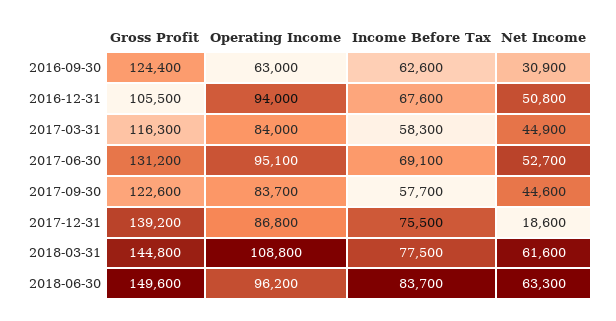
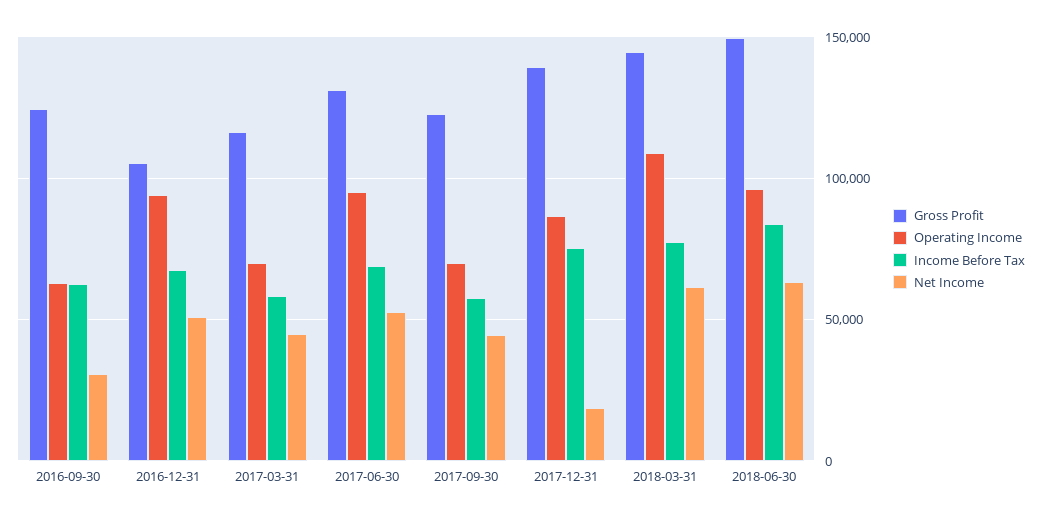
  {
    "Gross Profit": {
      "2016-09-30": 124400,
      "2016-12-31": 105500,
      "2017-03-31": 116300,
      "2017-06-30": 131200,
      "2017-09-30": 122600,
      "2017-12-31": 139200,
      "2018-03-31": 144800,
      "2018-06-30": 149600
    },
    "Operating Income": {
      "2016-09-30": 63000,
      "2016-12-31": 94000,
-     "2017-03-31": 84000,
+     "2017-03-31": 70000,
      "2017-06-30": 95100,
-     "2017-09-30": 83700,
+     "2017-09-30": 70000,
      "2017-12-31": 86800,
      "2018-03-31": 108800,
      "2018-06-30": 96200
    },
    "Income Before Tax": {
      "2016-09-30": 62600,
      "2016-12-31": 67600,
      "2017-03-31": 58300,
      "2017-06-30": 69100,
      "2017-09-30": 57700,
      "2017-12-31": 75500,
      "2018-03-31": 77500,
      "2018-06-30": 83700
    },
    "Net Income": {
      "2016-09-30": 30900,
      "2016-12-31": 50800,
      "2017-03-31": 44900,
      "2017-06-30": 52700,
      "2017-09-30": 44600,
      "2017-12-31": 18600,
      "2018-03-31": 61600,
      "2018-06-30": 63300
    }
  }

